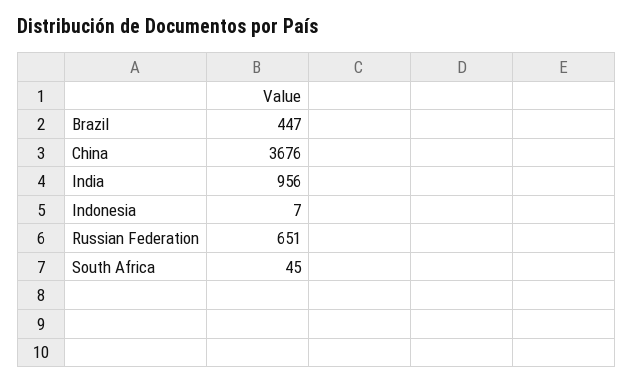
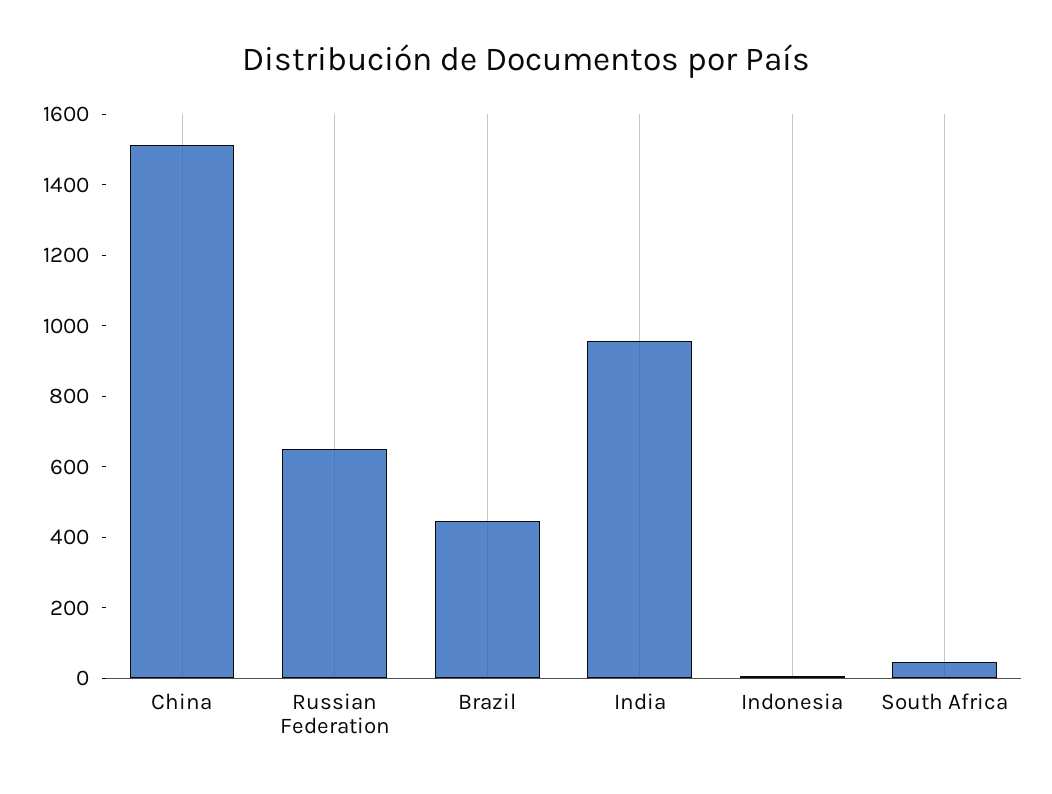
  {
    "Brazil": 447,
-   "China": 3676,
+   "China": 1500,
    "India": 956,
    "Indonesia": 7,
    "Russian Federation": 651,
    "South Africa": 45
  }

